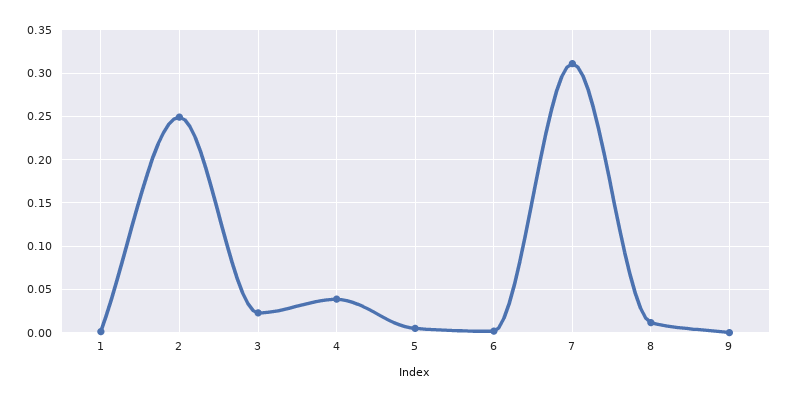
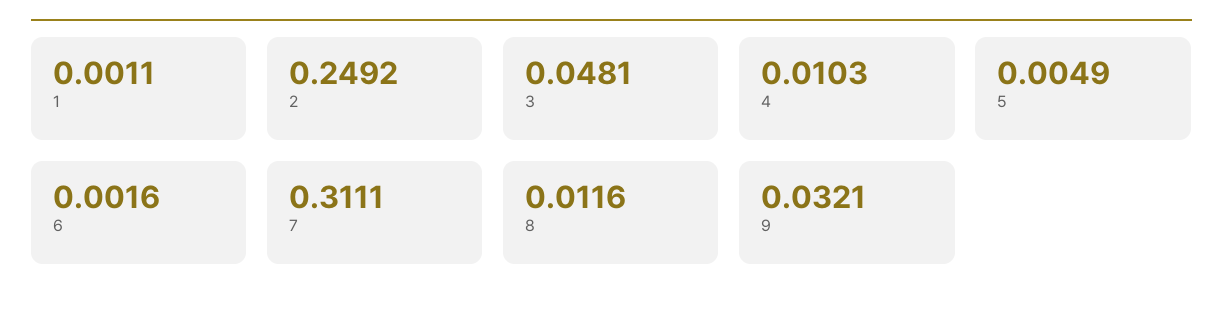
  {
    "1": 0.0011,
    "2": 0.2492,
-   "3": 0.02,
+   "3": 0.0481,
-   "4": 0.04,
+   "4": 0.0103,
    "5": 0.0049,
    "6": 0.0016,
    "7": 0.3111,
    "8": 0.0116,
-   "9": 0
+   "9": 0.0321
  }

